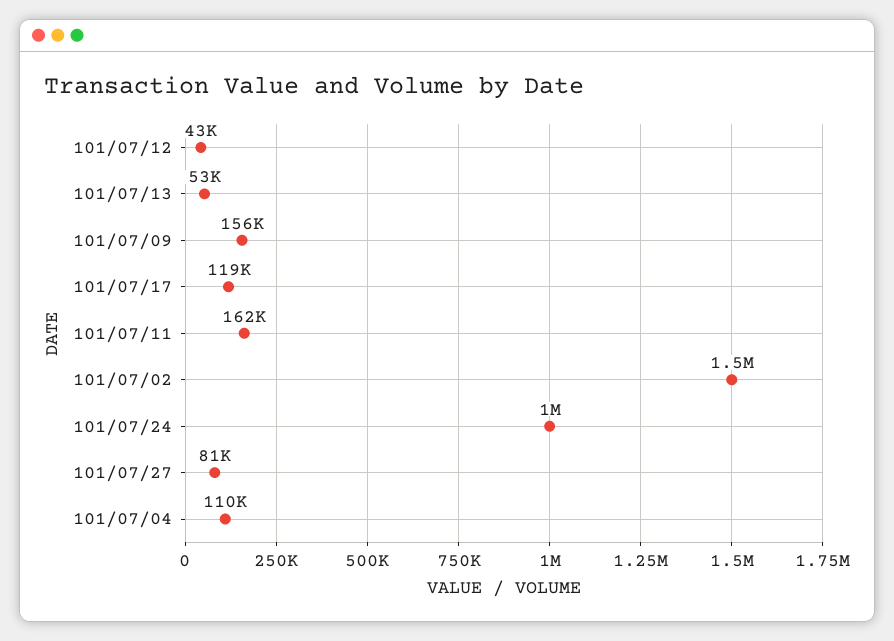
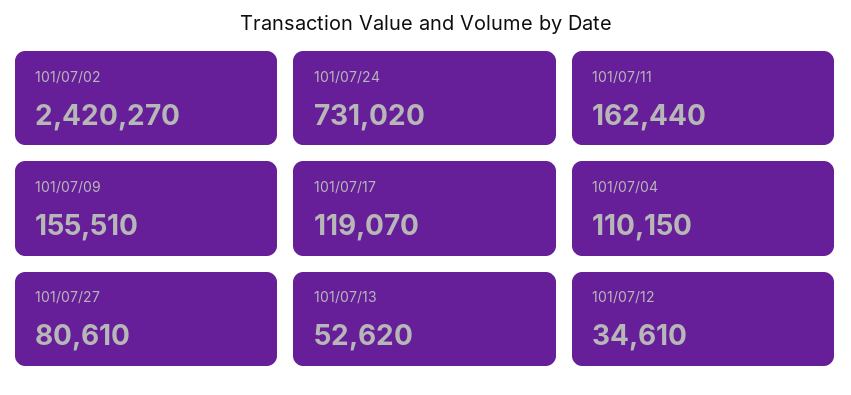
  {
-   "101/07/12": 43000,
+   "101/07/12": 34610,
    "101/07/13": 52620,
    "101/07/09": 155510,
    "101/07/17": 119070,
    "101/07/11": 162440,
-   "101/07/02": 1500000,
+   "101/07/02": 2420270,
-   "101/07/24": 1000000,
+   "101/07/24": 731020,
    "101/07/27": 80610,
    "101/07/04": 110150
  }

